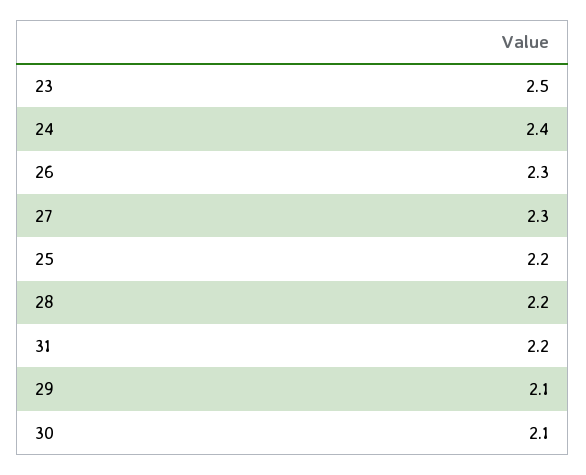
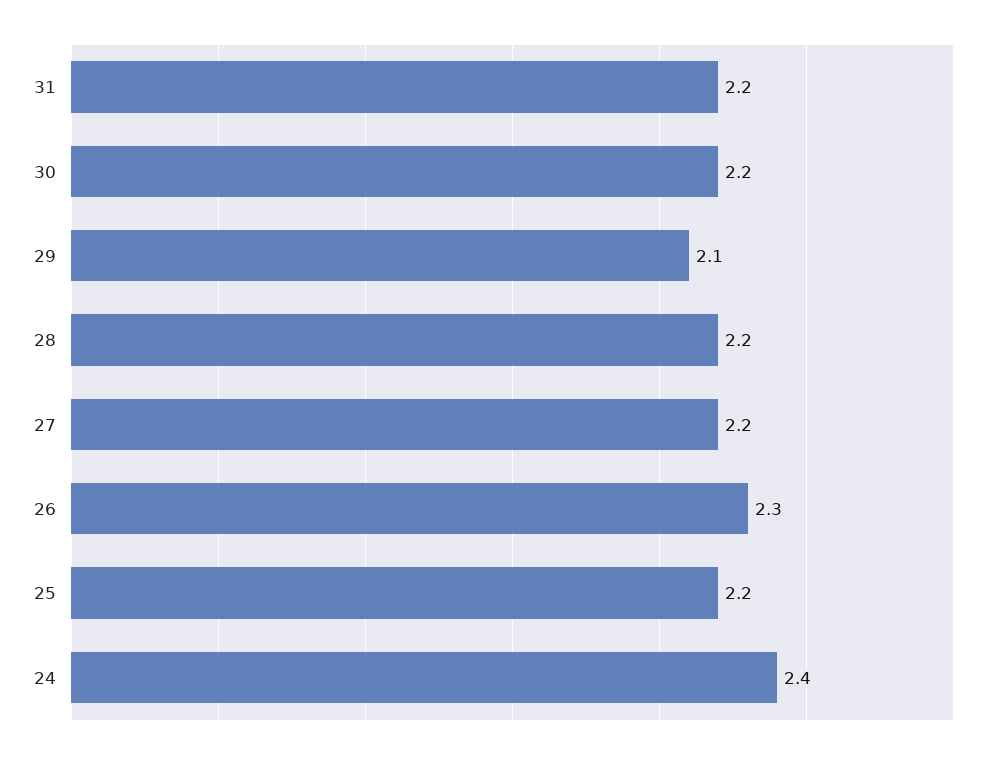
  {
-   "23": 2.5,
    "24": 2.4,
    "26": 2.3,
-   "27": 2.3,
+   "27": 2.2,
    "25": 2.2,
    "28": 2.2,
    "31": 2.2,
    "29": 2.1,
-   "30": 2.1
+   "30": 2.2
  }

